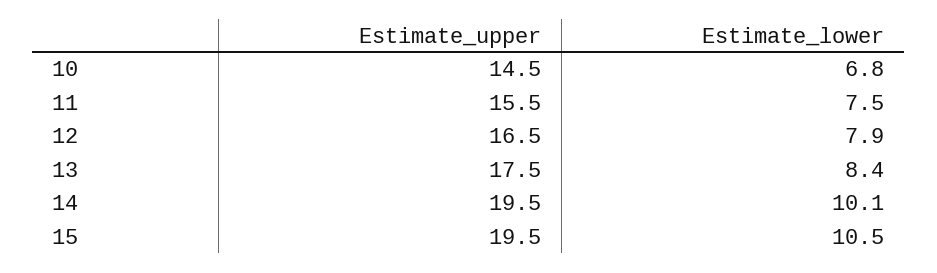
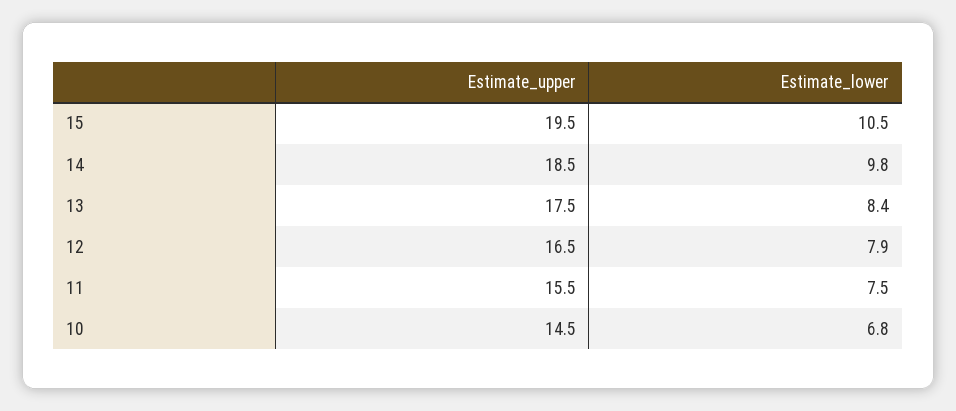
  {
    "Estimate_upper": {
      "10": 14.5,
      "11": 15.5,
      "12": 16.5,
      "13": 17.5,
-     "14": 19.5,
+     "14": 18.5,
      "15": 19.5
    },
    "Estimate_lower": {
      "10": 6.8,
      "11": 7.5,
      "12": 7.9,
      "13": 8.4,
-     "14": 10.1,
+     "14": 9.8,
      "15": 10.5
    }
  }

